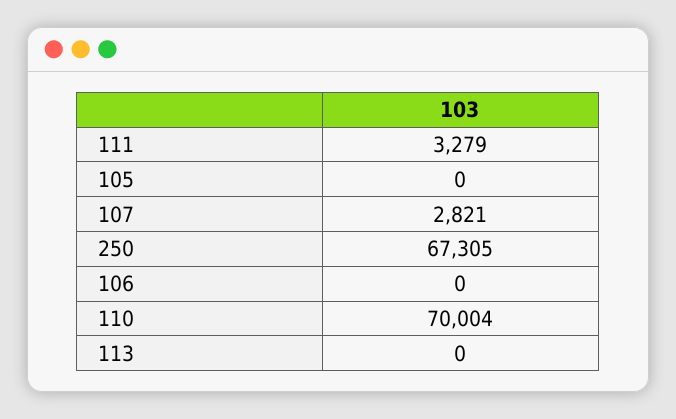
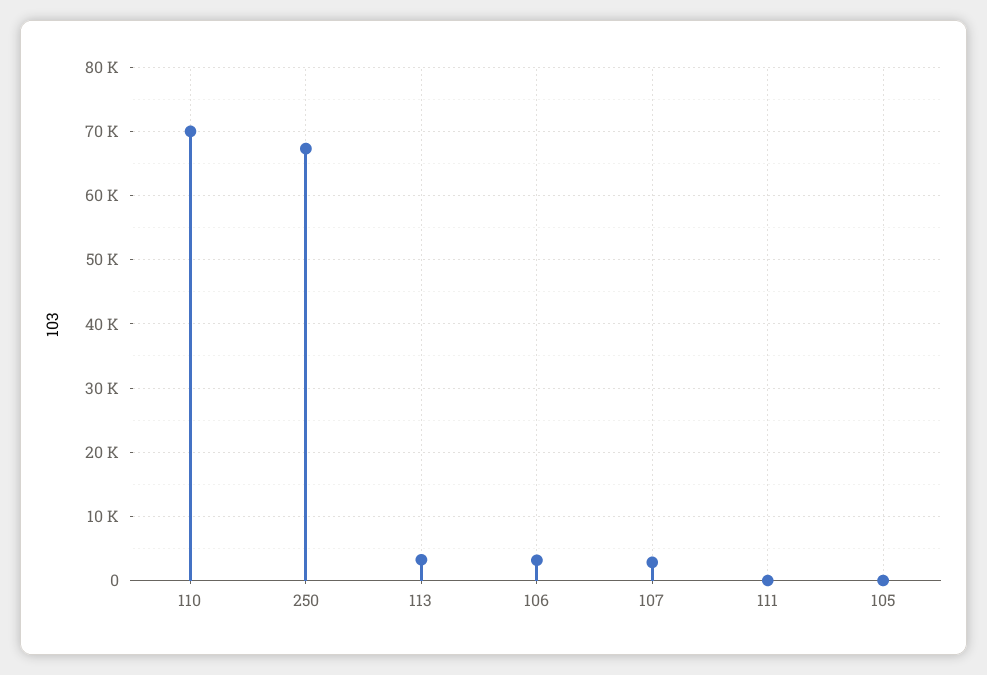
  {
-   "111": 3279,
+   "111": 0,
    "105": 0,
    "107": 2821,
    "250": 67305,
-   "106": 0,
+   "106": 3000,
    "110": 70004,
-   "113": 0
+   "113": 3000
  }

